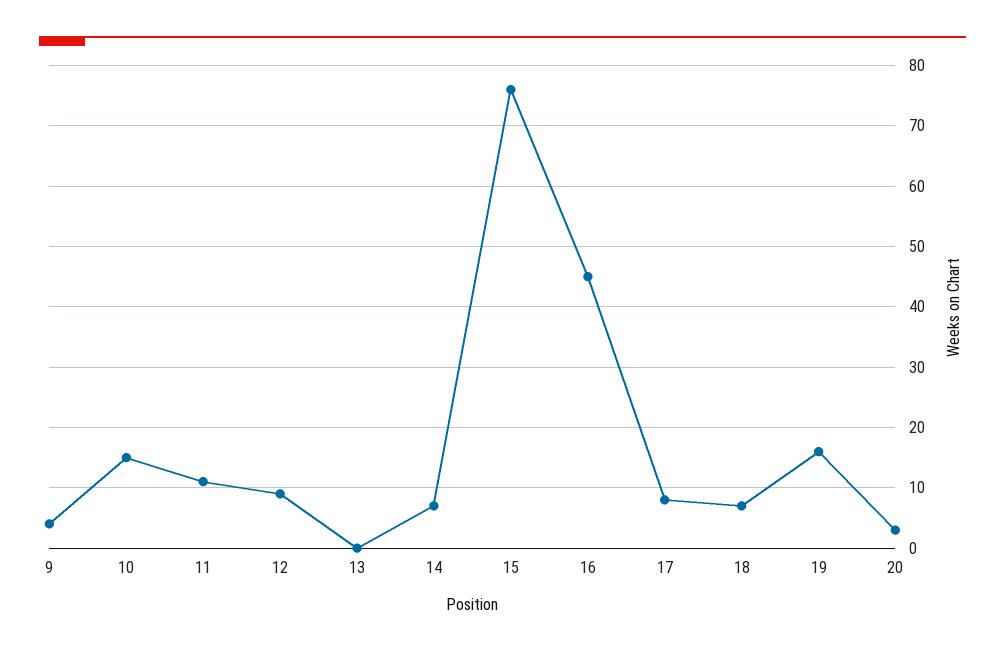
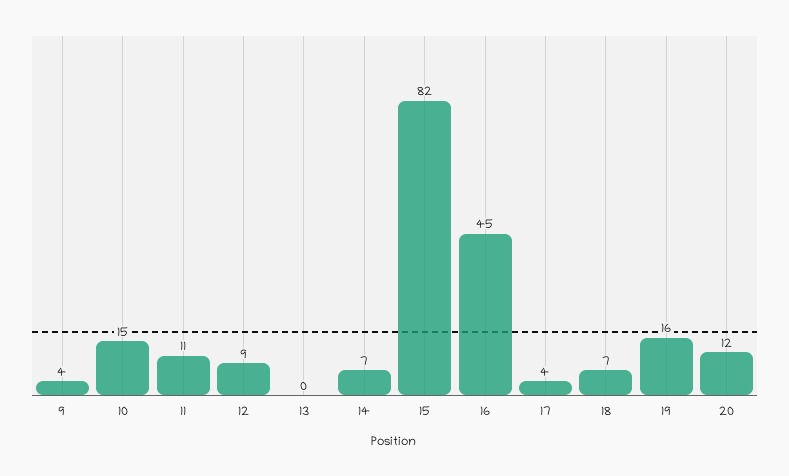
  {
    "9": 4,
    "10": 15,
    "11": 11,
    "12": 9,
    "13": 0,
    "14": 7,
-   "15": 76,
+   "15": 82,
    "16": 45,
-   "17": 8,
+   "17": 4,
    "18": 7,
    "19": 16,
-   "20": 3
+   "20": 12
  }

